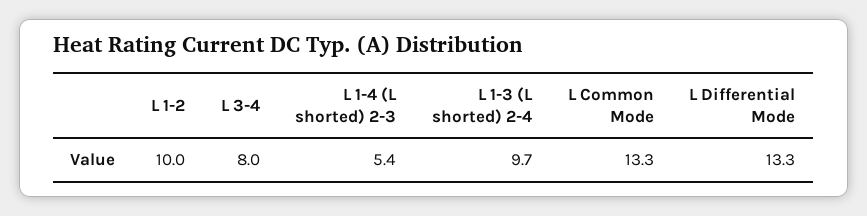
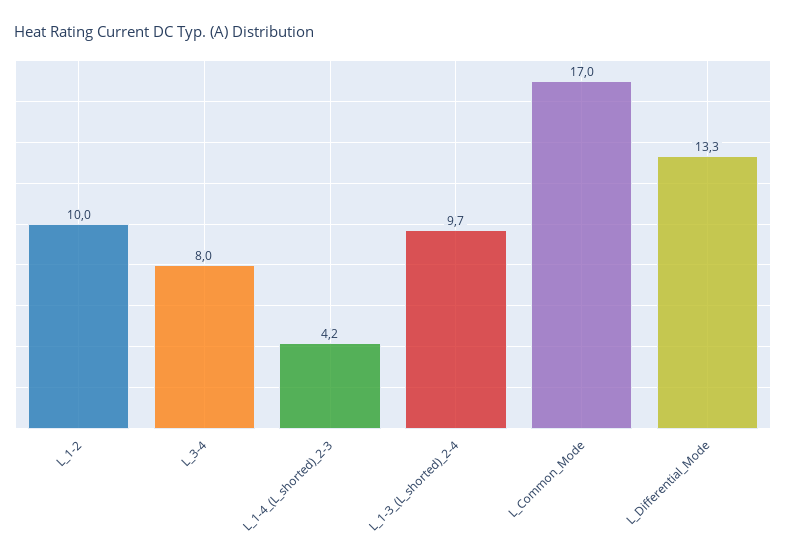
  {
    "L 1-2": 10,
    "L 3-4": 8,
-   "L 1-4 (L shorted) 2-3": 5.4,
+   "L 1-4 (L shorted) 2-3": 4.2,
    "L 1-3 (L shorted) 2-4": 9.7,
-   "L Common Mode": 13.3,
+   "L Common Mode": 17,
    "L Differential Mode": 13.3
  }

